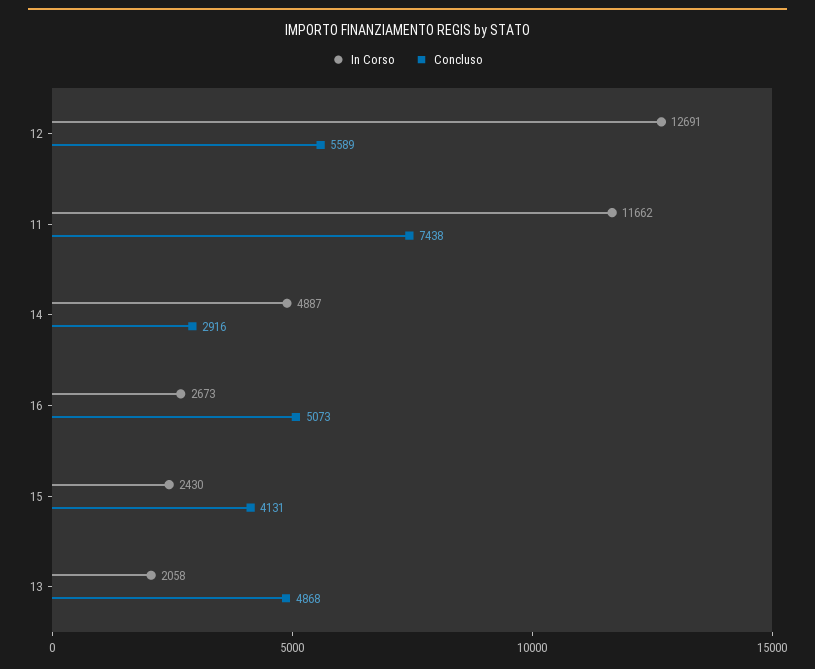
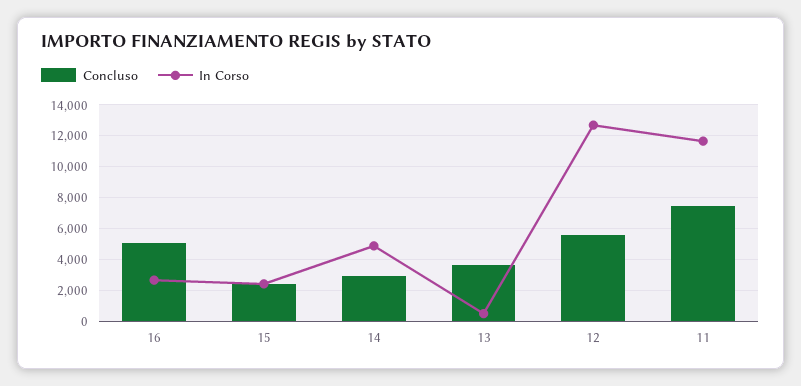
  {
    "In Corso": {
      "12": 12691,
      "11": 11662,
      "14": 4887,
      "16": 2673,
      "15": 2430,
-     "13": 2058
+     "13": 500
    },
    "Concluso": {
      "12": 5589,
      "11": 7438,
      "14": 2916,
      "16": 5073,
-     "15": 4131,
+     "15": 2500,
-     "13": 4868
+     "13": 3500
    }
  }

